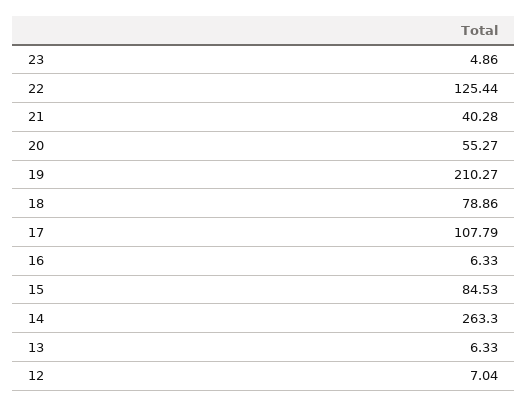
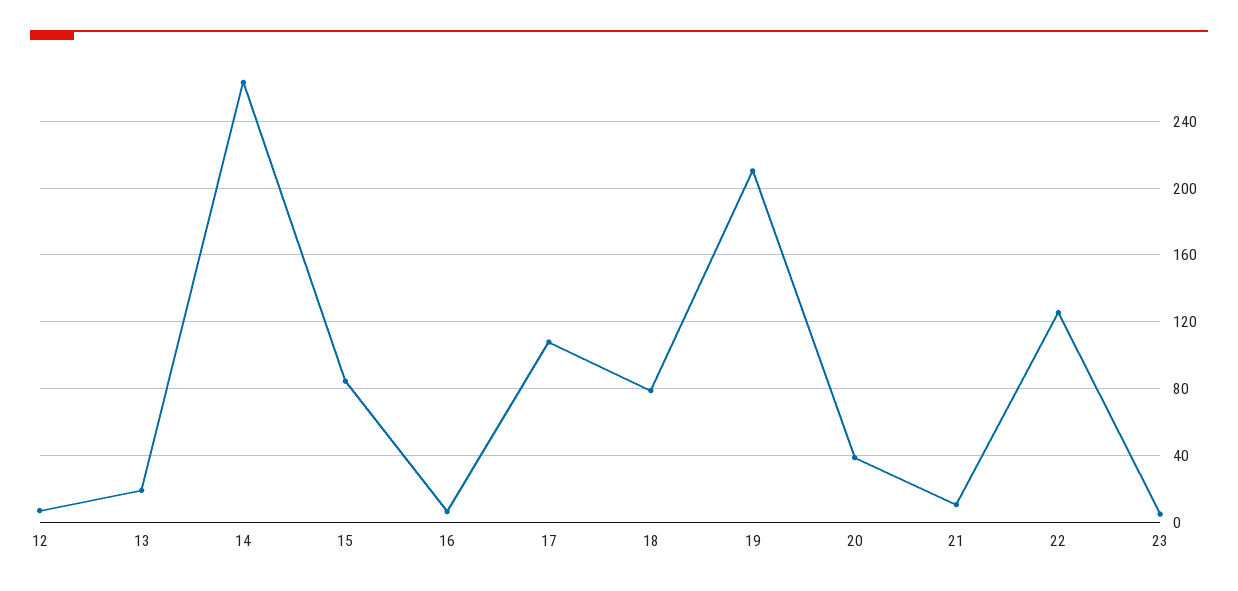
  {
    "23": 4.86,
    "22": 125.44,
-   "21": 40.28,
+   "21": 10,
-   "20": 55.27,
+   "20": 40,
    "19": 210.27,
    "18": 78.86,
    "17": 107.79,
    "16": 6.33,
    "15": 84.53,
    "14": 263.3,
-   "13": 6.33,
+   "13": 20,
    "12": 7.04
  }

